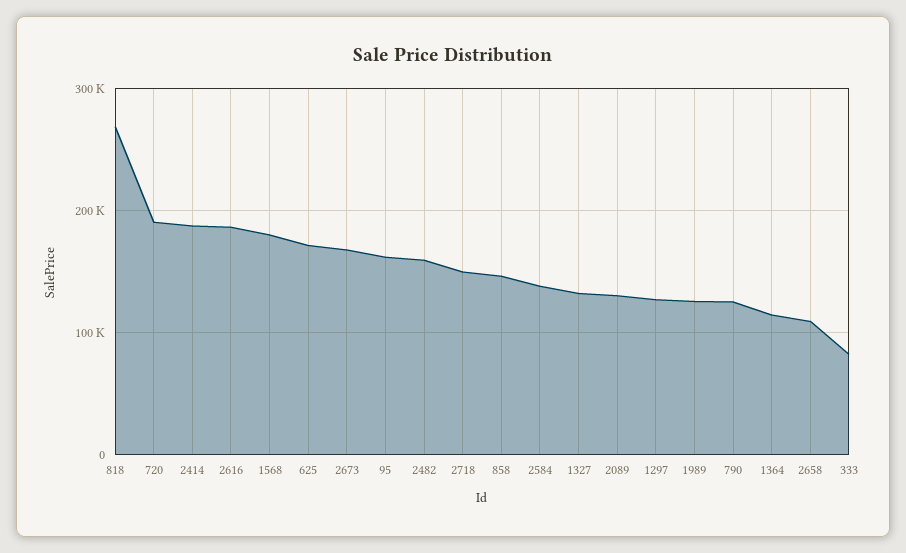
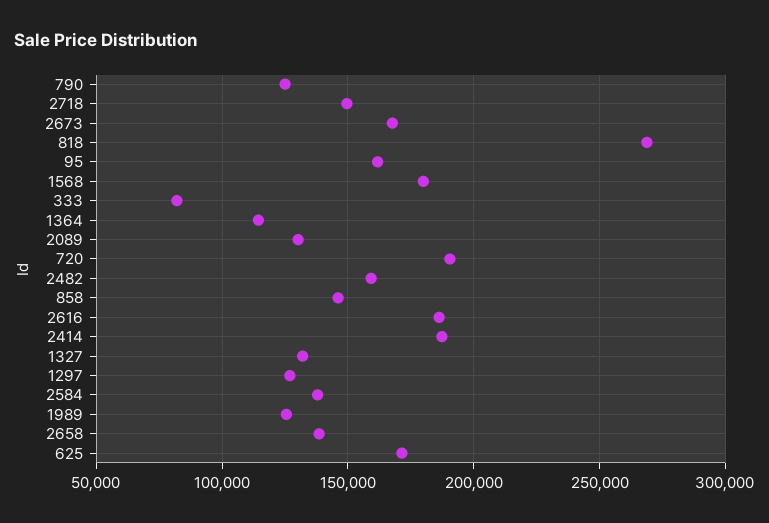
  {
    "818": 270000,
    "720": 190000,
    "2414": 185000,
    "2616": 185000,
    "1568": 180000,
    "625": 170000,
    "2673": 170000,
    "95": 160000,
    "2482": 160000,
    "2718": 150000,
    "858": 145000,
    "2584": 140000,
    "1327": 130000,
    "2089": 130000,
    "1297": 125000,
    "1989": 125000,
    "790": 125000,
    "1364": 115000,
-   "2658": 110000,
+   "2658": 140000,
    "333": 80000
  }

